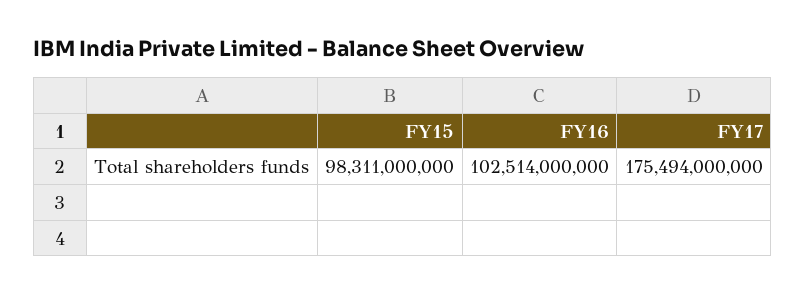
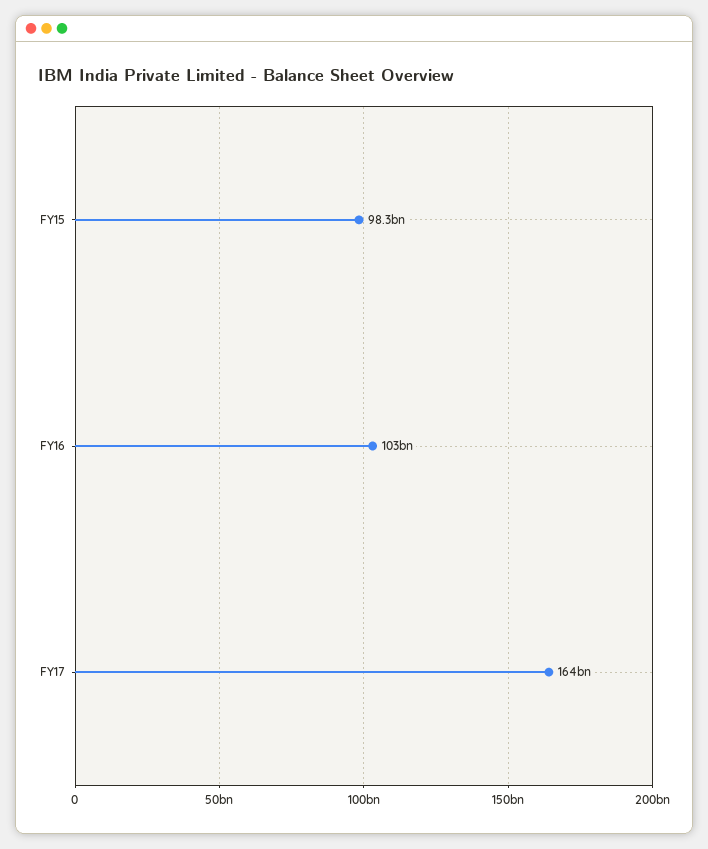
  {
    "FY15": 98311000000,
    "FY16": 102514000000,
-   "FY17": 175494000000
+   "FY17": 164000000000
  }

